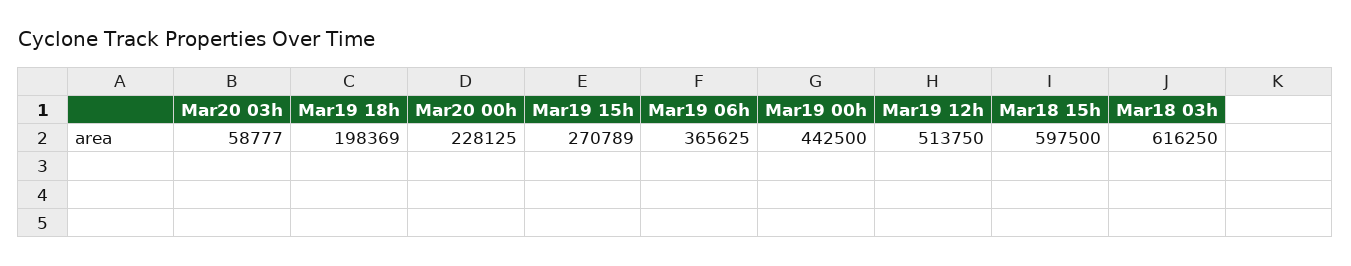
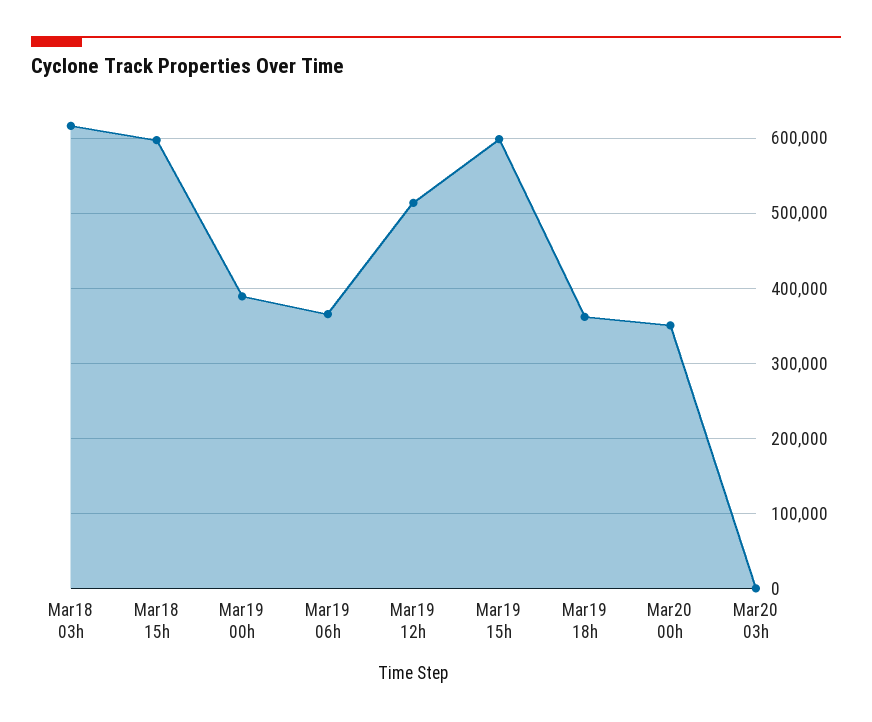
  {
-   "Mar20 03h": 58777,
+   "Mar20 03h": 0,
-   "Mar19 18h": 198369,
+   "Mar19 18h": 360000,
-   "Mar20 00h": 228125,
+   "Mar20 00h": 350000,
-   "Mar19 15h": 270789,
+   "Mar19 15h": 600000,
    "Mar19 06h": 365625,
-   "Mar19 00h": 442500,
+   "Mar19 00h": 390000,
    "Mar19 12h": 513750,
    "Mar18 15h": 597500,
    "Mar18 03h": 616250
  }

